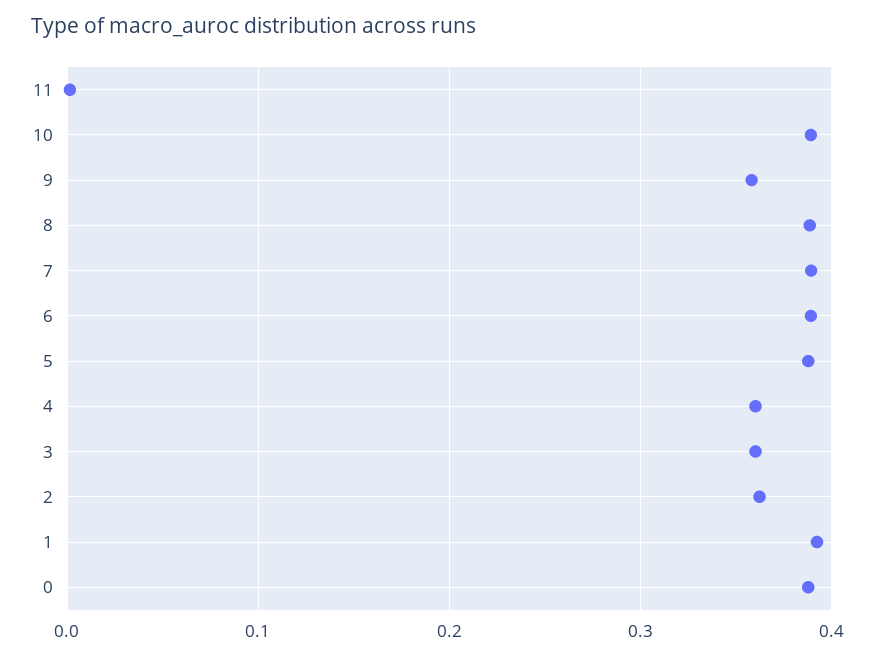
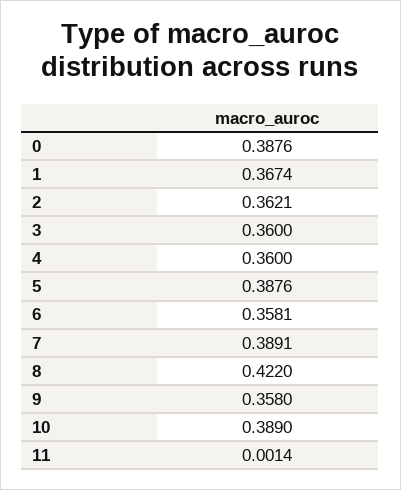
  {
    "11": 0.0014,
    "10": 0.389,
    "9": 0.358,
-   "8": 0.39,
+   "8": 0.422,
    "7": 0.3891,
-   "6": 0.39,
+   "6": 0.3581,
    "5": 0.3876,
    "4": 0.36,
    "3": 0.36,
    "2": 0.3621,
-   "1": 0.39,
+   "1": 0.3674,
    "0": 0.3876
  }

